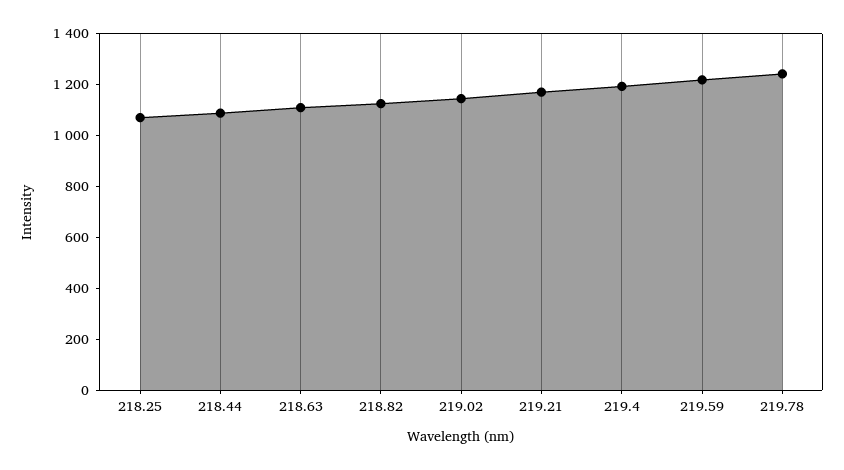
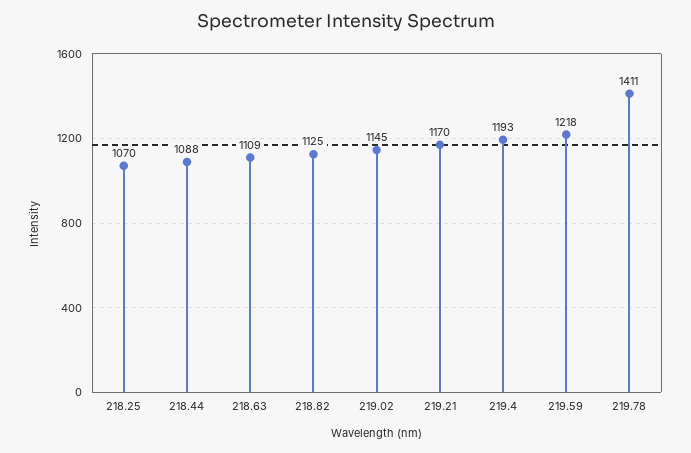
  {
    "218.25": 1070,
    "218.44": 1088,
    "218.63": 1109,
    "218.82": 1125,
    "219.02": 1145,
    "219.21": 1170,
    "219.4": 1193,
    "219.59": 1218,
-   "219.78": 1250
+   "219.78": 1411
  }

